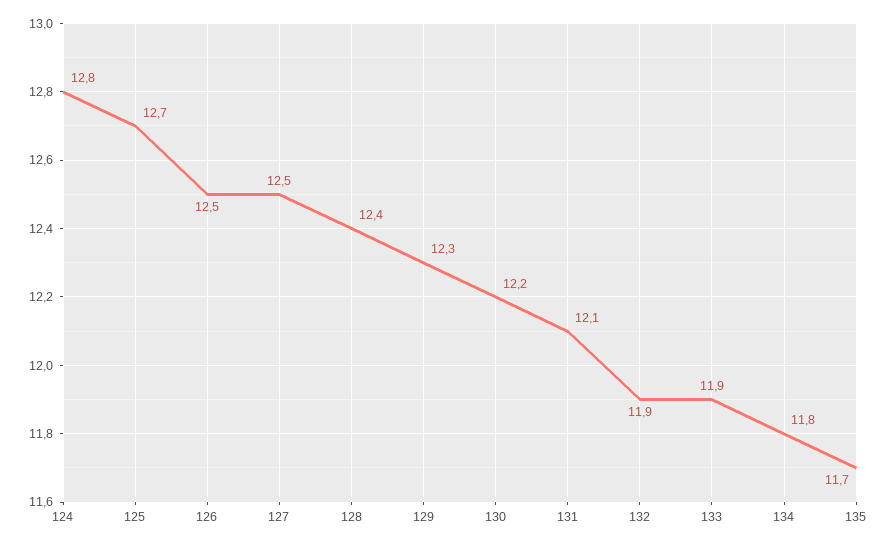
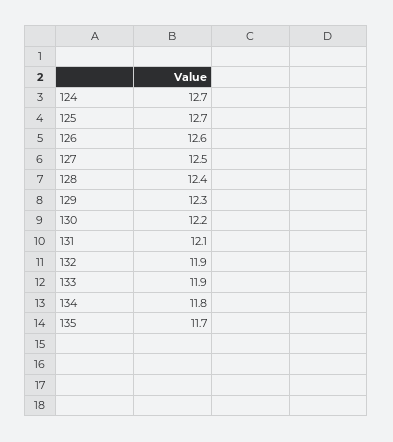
  {
-   "124": 12.8,
+   "124": 12.7,
    "125": 12.7,
-   "126": 12.5,
+   "126": 12.6,
    "127": 12.5,
    "128": 12.4,
    "129": 12.3,
    "130": 12.2,
    "131": 12.1,
    "132": 11.9,
    "133": 11.9,
    "134": 11.8,
    "135": 11.7
  }

